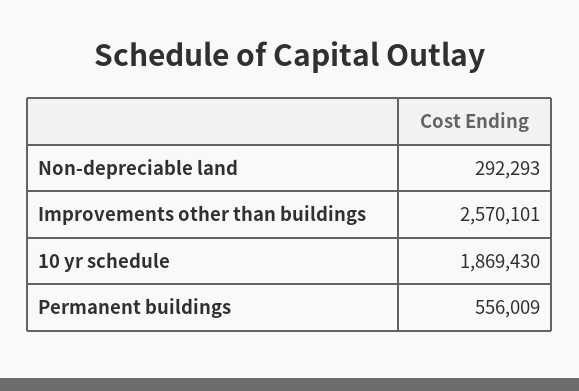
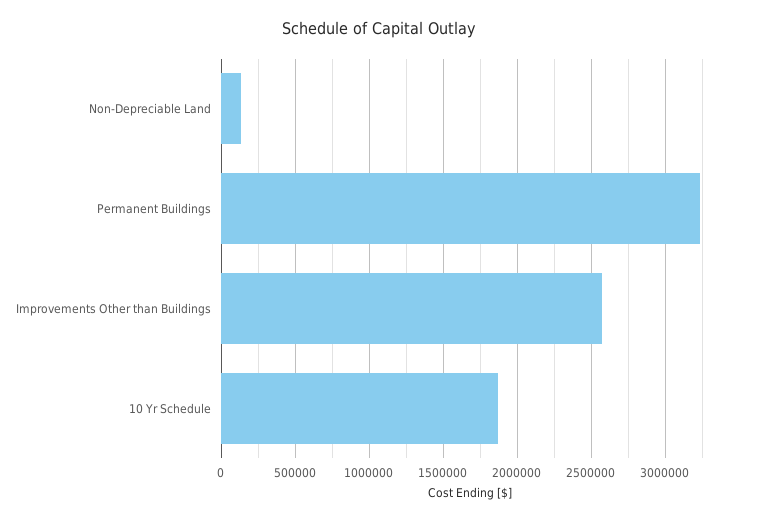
  {
-   "Non-depreciable land": 292293,
+   "Non-depreciable land": 150000,
    "Improvements other than buildings": 2570101,
    "10 yr schedule": 1869430,
-   "Permanent buildings": 556009
+   "Permanent buildings": 3250000
  }

